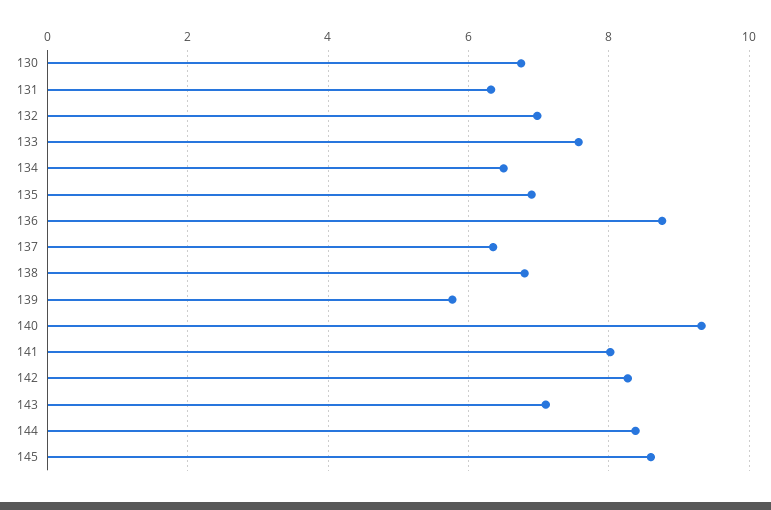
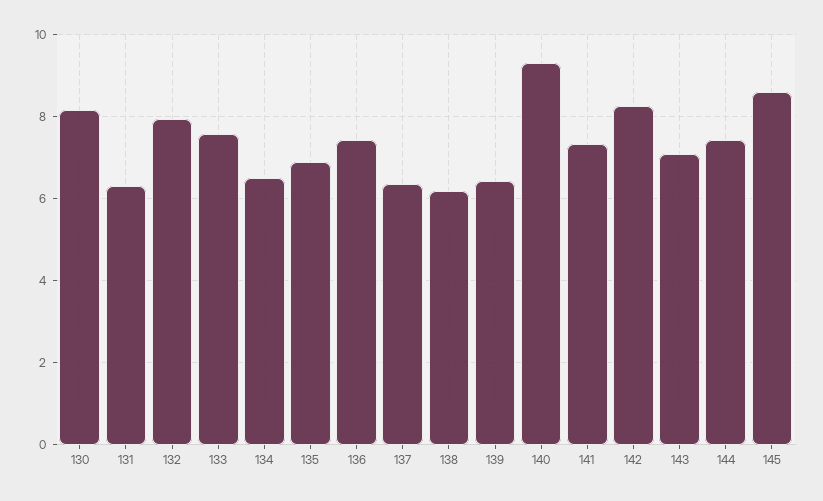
  {
-   "130": 6.8,
+   "130": 8.2,
    "131": 6.4,
-   "132": 7,
+   "132": 8,
    "133": 7.6,
    "134": 6.6,
    "135": 7,
-   "136": 8.8,
+   "136": 7.4,
    "137": 6.4,
-   "138": 6.8,
+   "138": 6.2,
-   "139": 5.8,
+   "139": 6.4,
    "140": 9.4,
-   "141": 8,
+   "141": 7.4,
    "142": 8.2,
    "143": 7.2,
-   "144": 8.4,
+   "144": 7.4,
    "145": 8.6
  }

